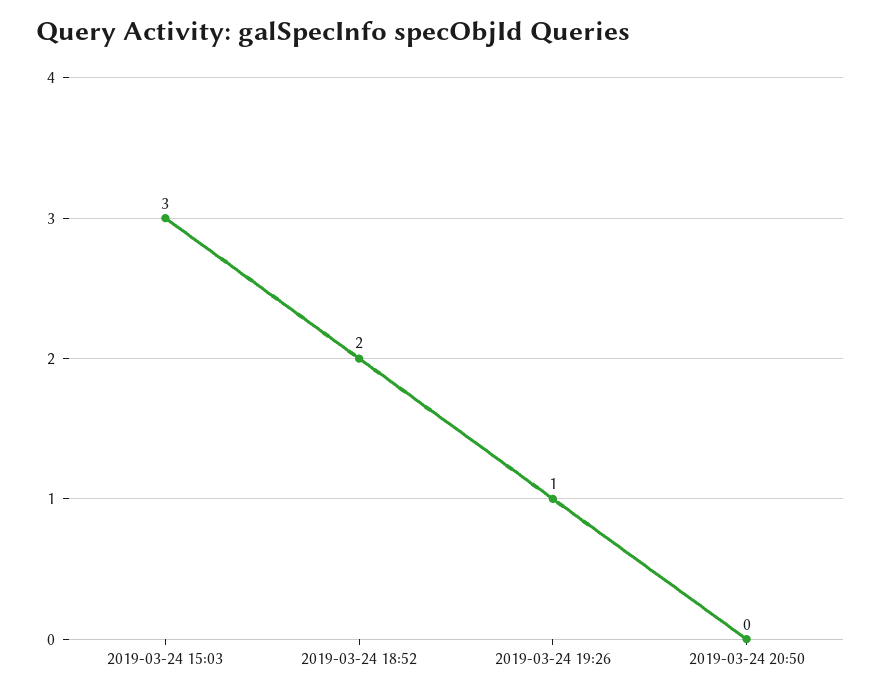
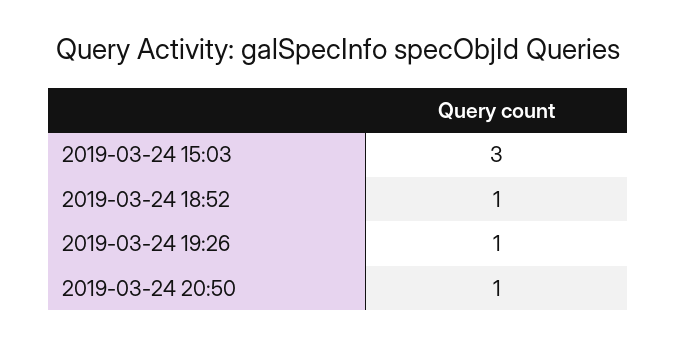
  {
    "2019-03-24 15:03": 3,
-   "2019-03-24 18:52": 2,
+   "2019-03-24 18:52": 1,
    "2019-03-24 19:26": 1,
-   "2019-03-24 20:50": 0
+   "2019-03-24 20:50": 1
  }

